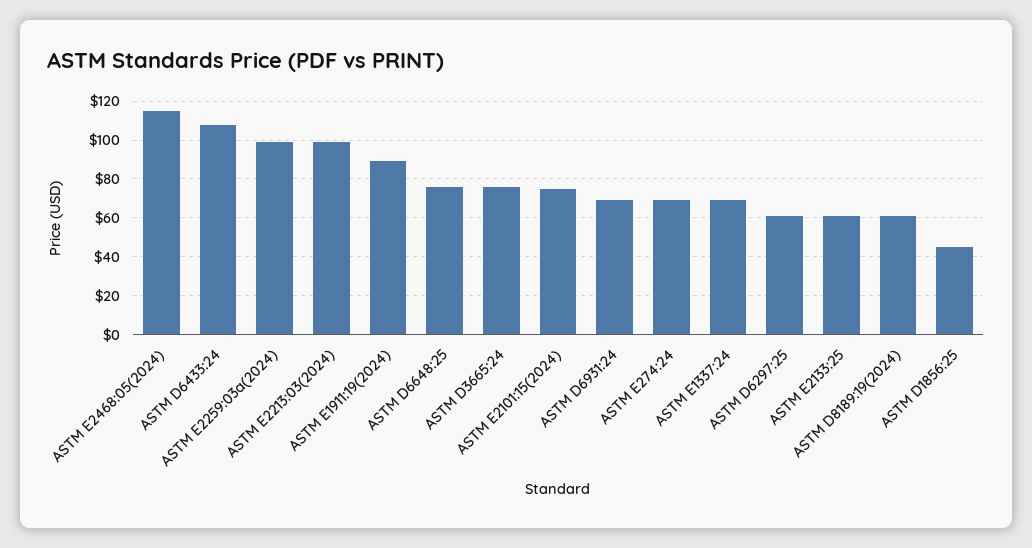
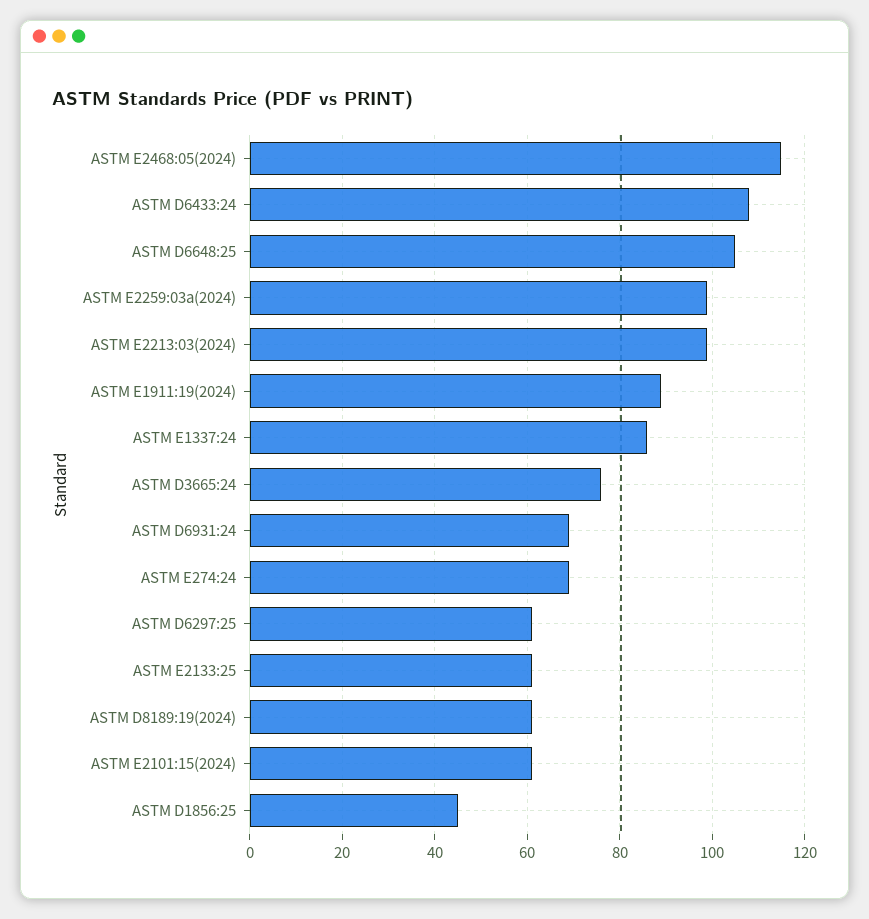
  {
    "ASTM E2468:05(2024)": 115,
    "ASTM D6433:24": 110,
    "ASTM E2259:03a(2024)": 100,
    "ASTM E2213:03(2024)": 100,
    "ASTM E1911:19(2024)": 90,
-   "ASTM D6648:25": 75,
+   "ASTM D6648:25": 105,
    "ASTM D3665:24": 75,
-   "ASTM E2101:15(2024)": 75,
+   "ASTM E2101:15(2024)": 60,
    "ASTM D6931:24": 70,
    "ASTM E274:24": 70,
-   "ASTM E1337:24": 70,
+   "ASTM E1337:24": 85,
    "ASTM D6297:25": 60,
    "ASTM E2133:25": 60,
    "ASTM D8189:19(2024)": 60,
    "ASTM D1856:25": 45
  }

